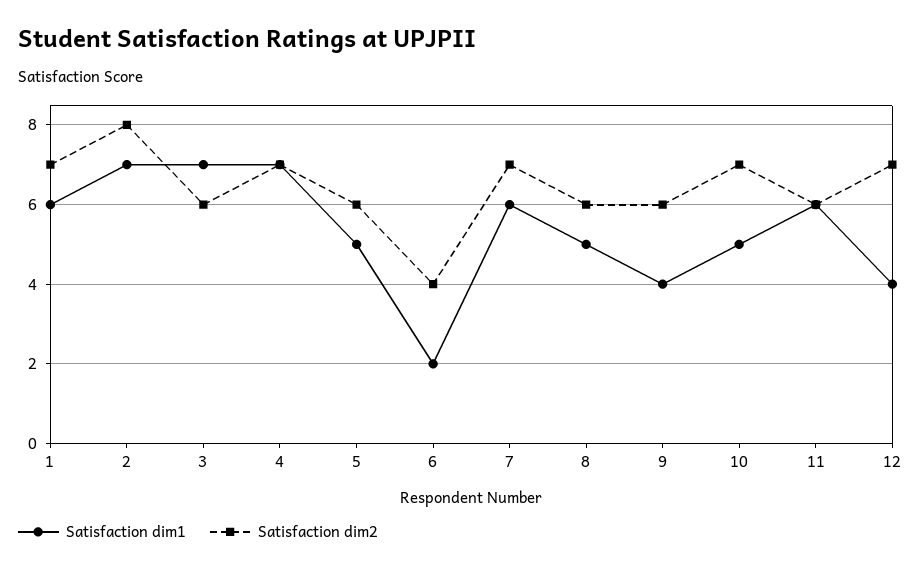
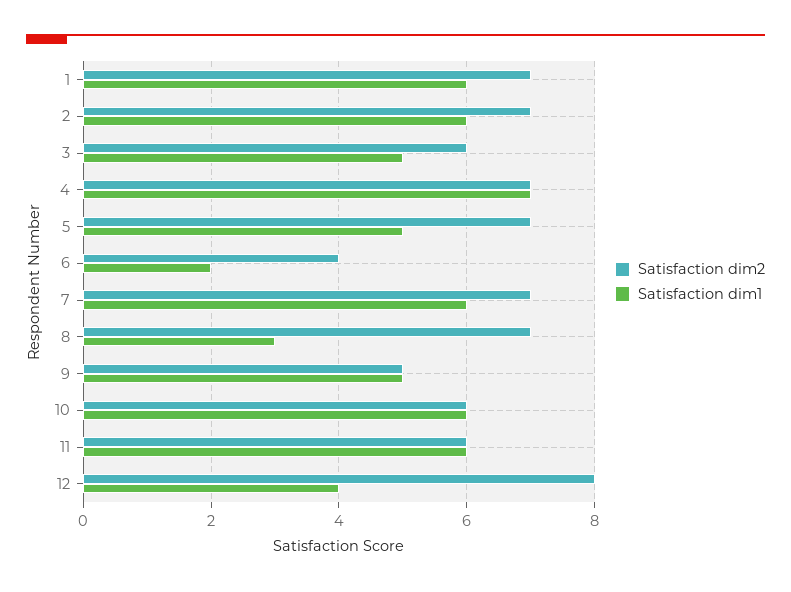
  {
    "Satisfaction dim1": {
      "1": 6,
-     "2": 7,
+     "2": 6,
-     "3": 7,
+     "3": 5,
      "4": 7,
      "5": 5,
      "6": 2,
      "7": 6,
-     "8": 5,
+     "8": 3,
-     "9": 4,
+     "9": 5,
-     "10": 5,
+     "10": 6,
      "11": 6,
      "12": 4
    },
    "Satisfaction dim2": {
      "1": 7,
-     "2": 8,
+     "2": 7,
      "3": 6,
      "4": 7,
-     "5": 6,
+     "5": 7,
      "6": 4,
      "7": 7,
-     "8": 6,
+     "8": 7,
-     "9": 6,
+     "9": 5,
-     "10": 7,
+     "10": 6,
      "11": 6,
-     "12": 7
+     "12": 8
    }
  }

